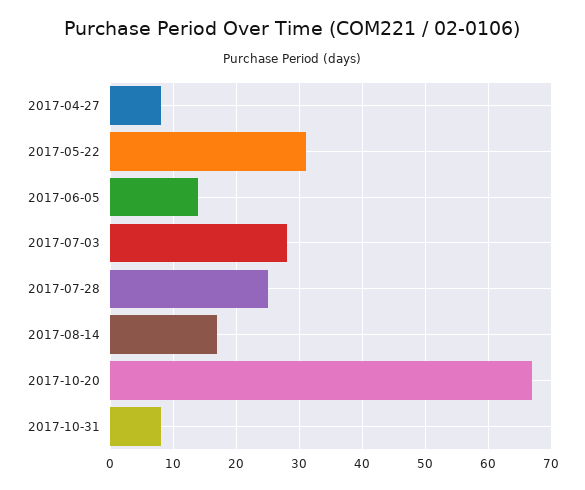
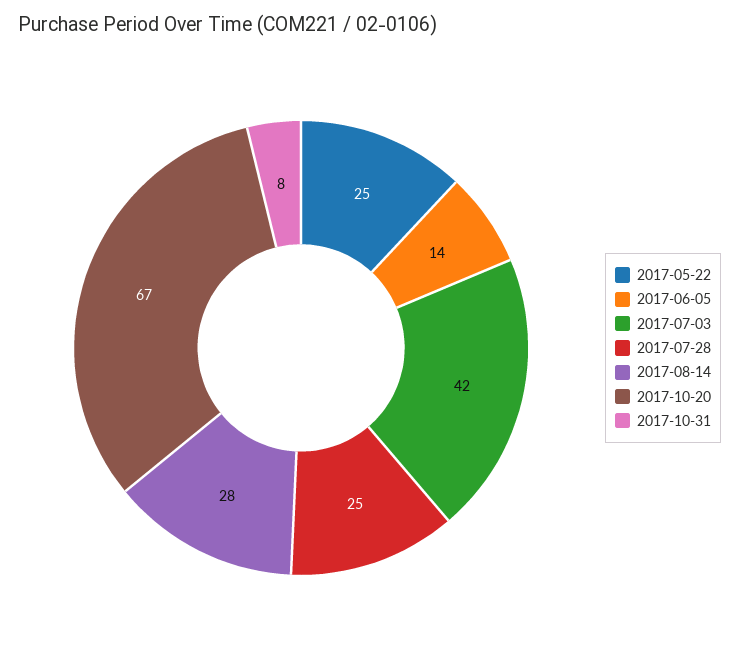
  {
-   "2017-04-27": 8,
-   "2017-05-22": 31,
+   "2017-05-22": 25,
    "2017-06-05": 14,
-   "2017-07-03": 28,
+   "2017-07-03": 42,
    "2017-07-28": 25,
-   "2017-08-14": 17,
+   "2017-08-14": 28,
    "2017-10-20": 67,
    "2017-10-31": 8
  }

